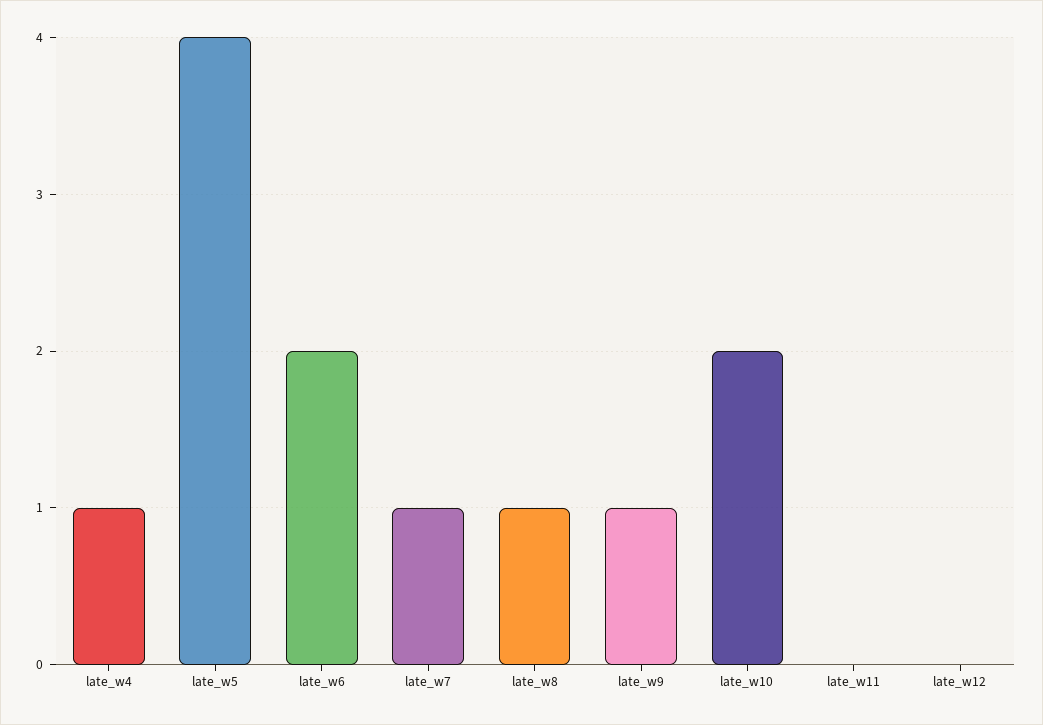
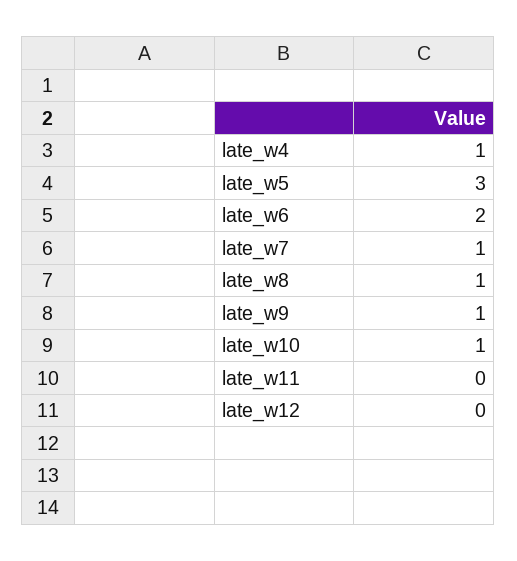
  {
    "late_w4": 1,
-   "late_w5": 4,
+   "late_w5": 3,
    "late_w6": 2,
    "late_w7": 1,
    "late_w8": 1,
    "late_w9": 1,
-   "late_w10": 2,
+   "late_w10": 1,
    "late_w11": 0,
    "late_w12": 0
  }

